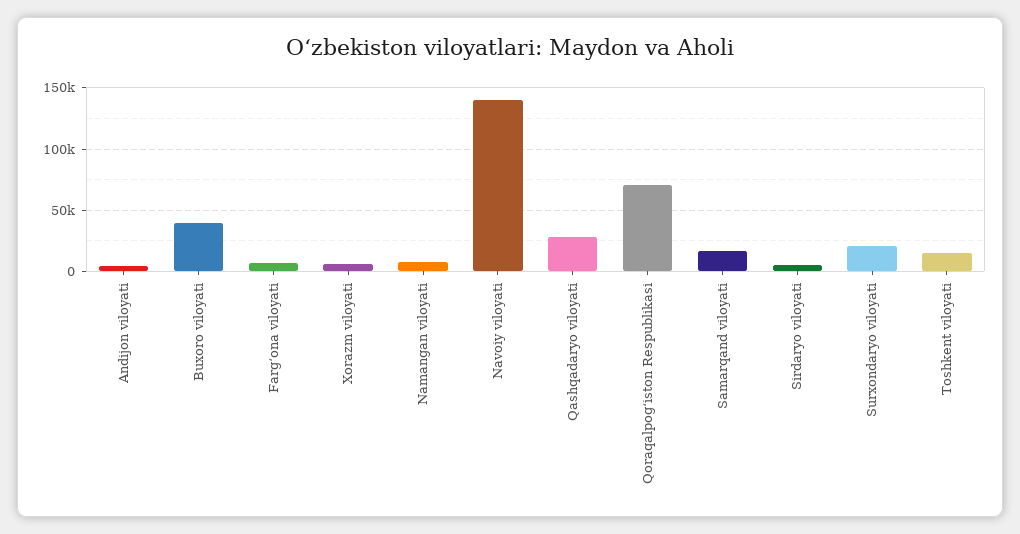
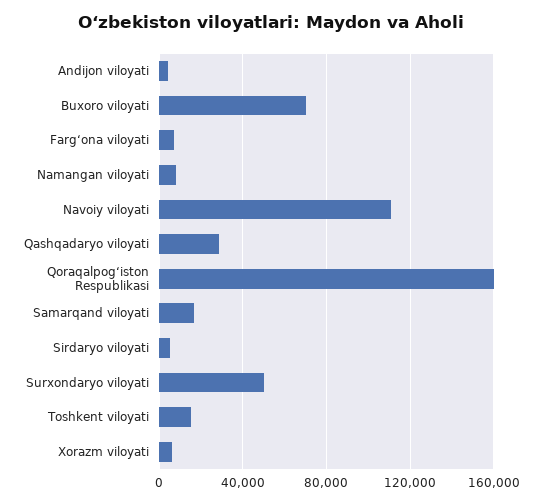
  {
    "Andijon viloyati": 5000,
-   "Buxoro viloyati": 40000,
+   "Buxoro viloyati": 70000,
    "Fargʻona viloyati": 5000,
    "Xorazm viloyati": 5000,
    "Namangan viloyati": 10000,
-   "Navoiy viloyati": 140000,
+   "Navoiy viloyati": 110000,
    "Qashqadaryo viloyati": 30000,
-   "Qoraqalpogʻiston Respublikasi": 70000,
+   "Qoraqalpogʻiston Respublikasi": 160000,
    "Samarqand viloyati": 15000,
    "Sirdaryo viloyati": 5000,
-   "Surxondaryo viloyati": 20000,
+   "Surxondaryo viloyati": 50000,
    "Toshkent viloyati": 15000
  }

